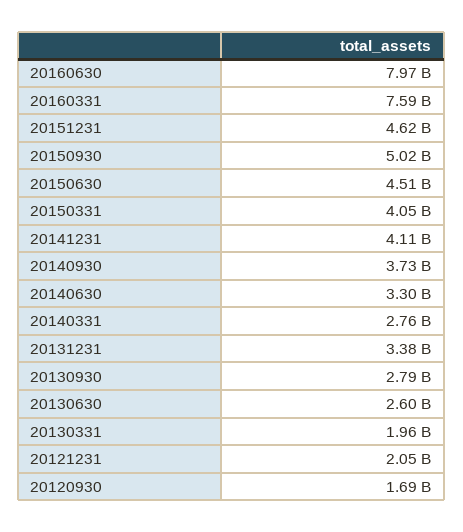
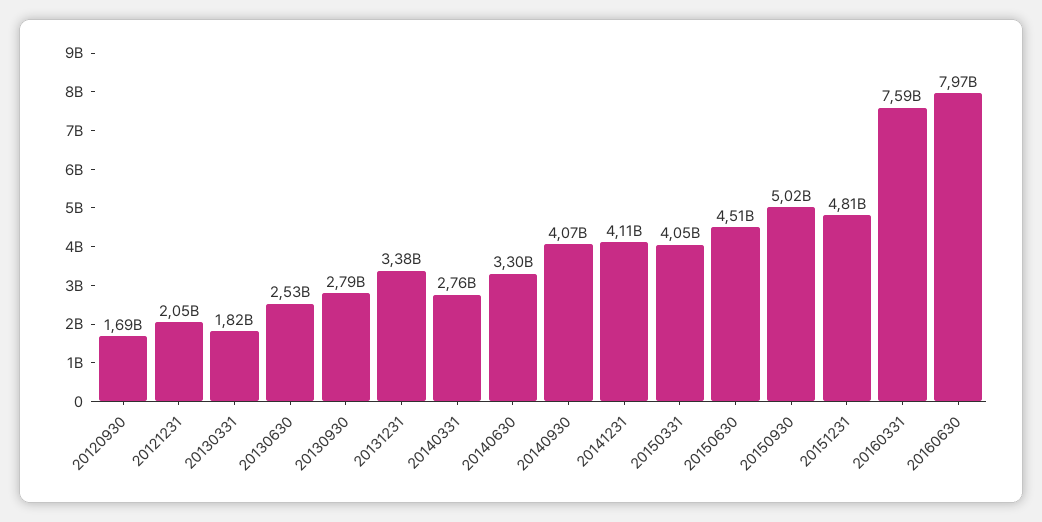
  {
    "20160630": 7970000000,
    "20160331": 7590000000,
-   "20151231": 4620000000,
+   "20151231": 4810000000,
    "20150930": 5020000000,
    "20150630": 4510000000,
    "20150331": 4050000000,
    "20141231": 4110000000,
-   "20140930": 3730000000,
+   "20140930": 4070000000,
    "20140630": 3300000000,
    "20140331": 2760000000,
    "20131231": 3380000000,
    "20130930": 2790000000,
-   "20130630": 2600000000,
+   "20130630": 2530000000,
-   "20130331": 1960000000,
+   "20130331": 1820000000,
    "20121231": 2050000000,
    "20120930": 1690000000
  }

